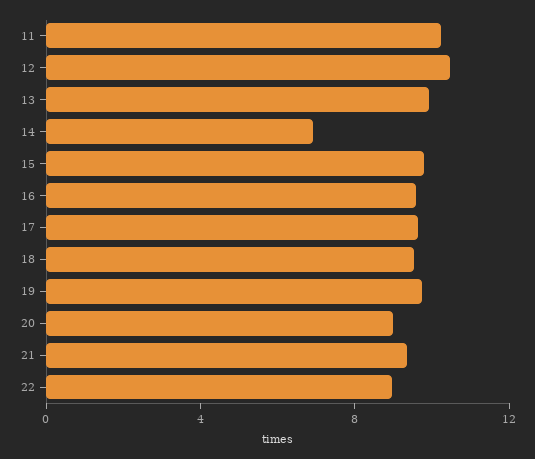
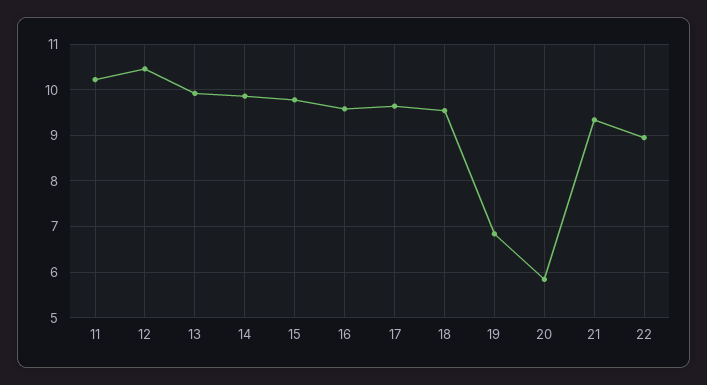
  {
    "11": 10.2,
    "12": 10.4,
    "13": 10,
-   "14": 7,
+   "14": 9.8,
    "15": 9.8,
    "16": 9.6,
    "17": 9.6,
    "18": 9.6,
-   "19": 10,
+   "19": 6.8,
-   "20": 9,
+   "20": 5.8,
    "21": 9.4,
    "22": 9
  }

